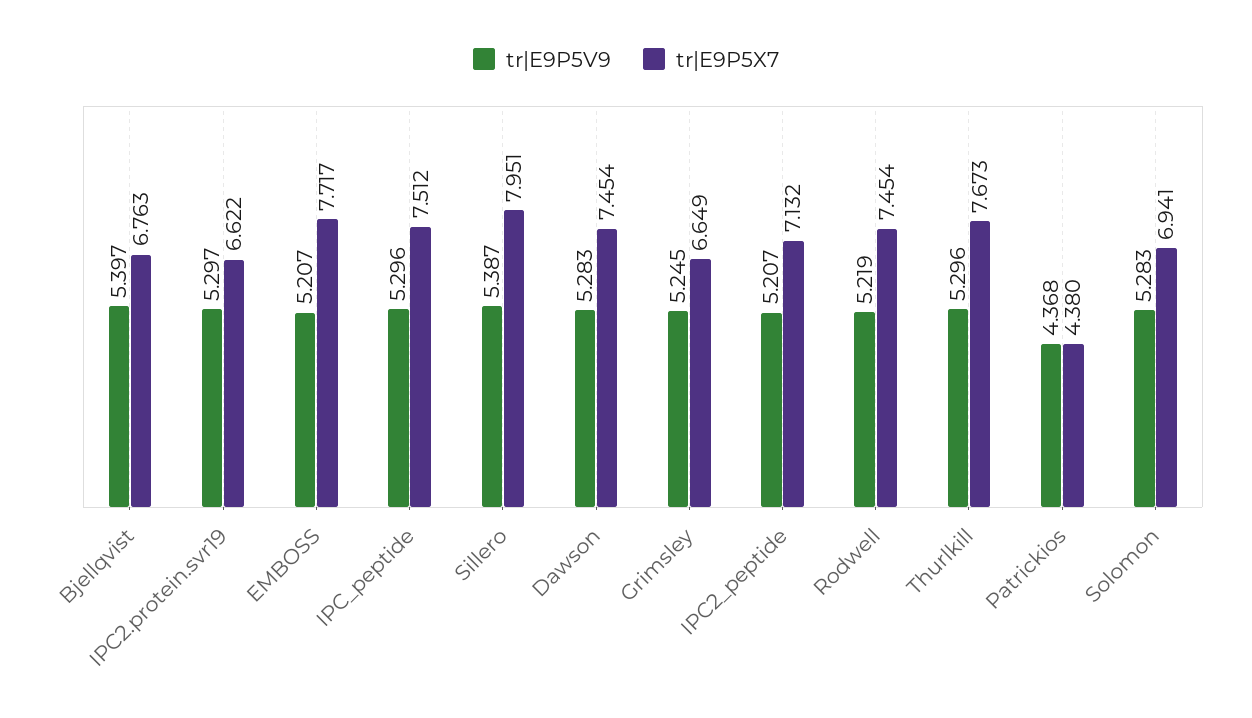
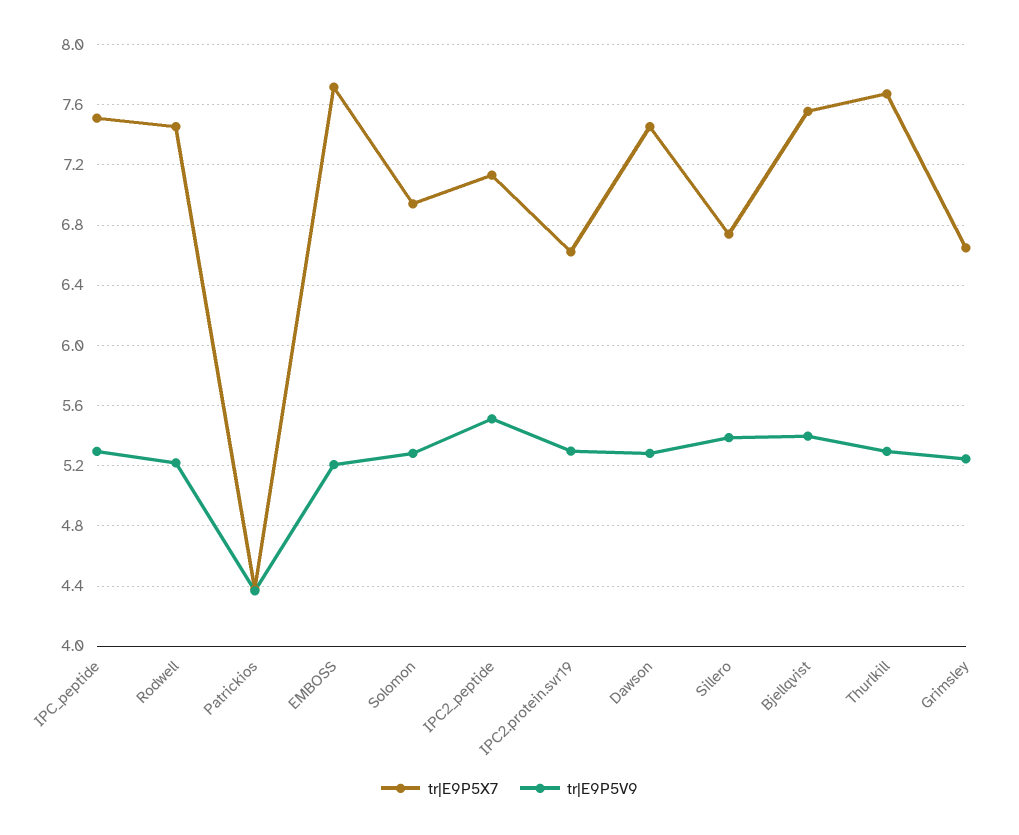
  {
    "tr|E9P5V9": {
      "Bjellqvist": 5.397,
      "IPC2.protein.svr19": 5.297,
      "EMBOSS": 5.207,
      "IPC_peptide": 5.296,
      "Sillero": 5.387,
      "Dawson": 5.283,
      "Grimsley": 5.245,
-     "IPC2_peptide": 5.207,
+     "IPC2_peptide": 5.5,
      "Rodwell": 5.219,
      "Thurlkill": 5.296,
      "Patrickios": 4.368,
      "Solomon": 5.283
    },
    "tr|E9P5X7": {
-     "Bjellqvist": 6.763,
+     "Bjellqvist": 7.55,
      "IPC2.protein.svr19": 6.622,
      "EMBOSS": 7.717,
      "IPC_peptide": 7.512,
-     "Sillero": 7.951,
+     "Sillero": 6.75,
      "Dawson": 7.454,
      "Grimsley": 6.649,
      "IPC2_peptide": 7.132,
      "Rodwell": 7.454,
      "Thurlkill": 7.673,
      "Patrickios": 4.38,
      "Solomon": 6.941
    }
  }

